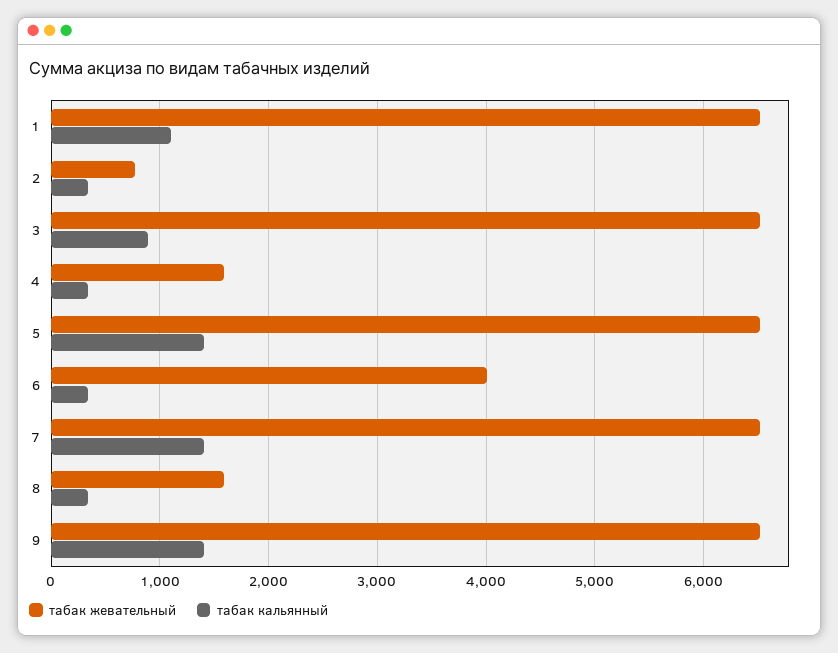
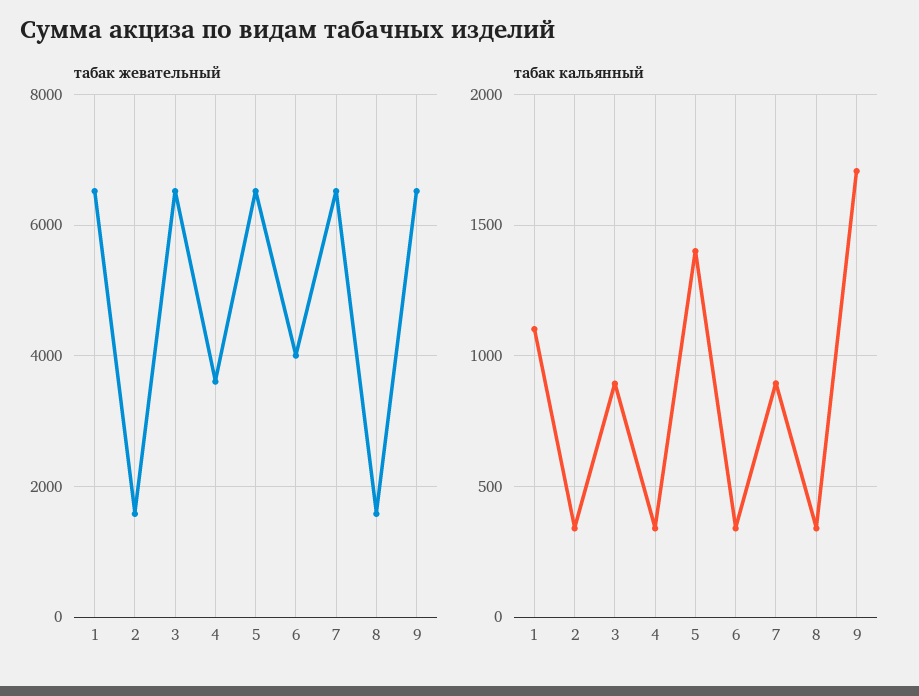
  {
    "табак жевательный": {
      "1": 6500,
-     "2": 800,
+     "2": 1600,
      "3": 6500,
-     "4": 1600,
+     "4": 3600,
      "5": 6500,
      "6": 4000,
      "7": 6500,
      "8": 1600,
      "9": 6500
    },
    "табак кальянный": {
      "1": 1100,
      "2": 350,
      "3": 900,
      "4": 350,
      "5": 1400,
      "6": 350,
-     "7": 1400,
+     "7": 900,
      "8": 350,
-     "9": 1400
+     "9": 1700
    }
  }

